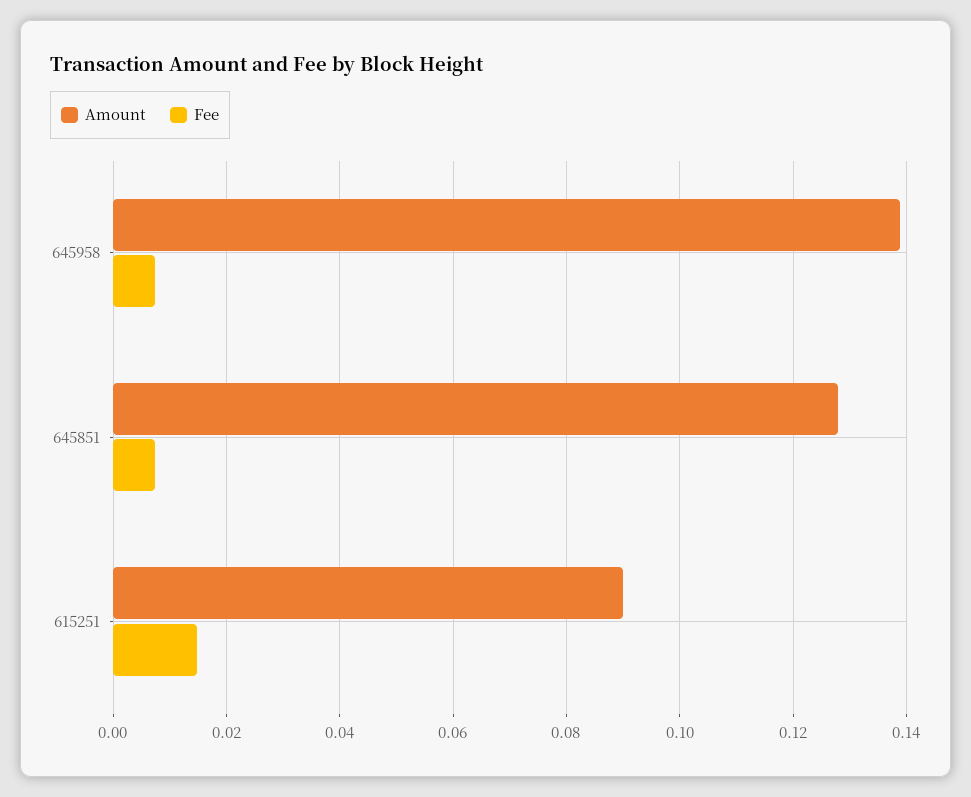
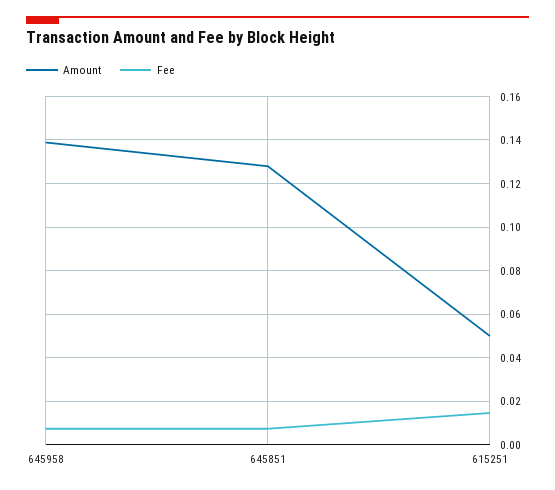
  {
    "Amount": {
      "645958": 0.138,
      "645851": 0.128,
-     "615251": 0.09
+     "615251": 0.05
    },
    "Fee": {
      "645958": 0.008,
      "645851": 0.008,
      "615251": 0.014
    }
  }

